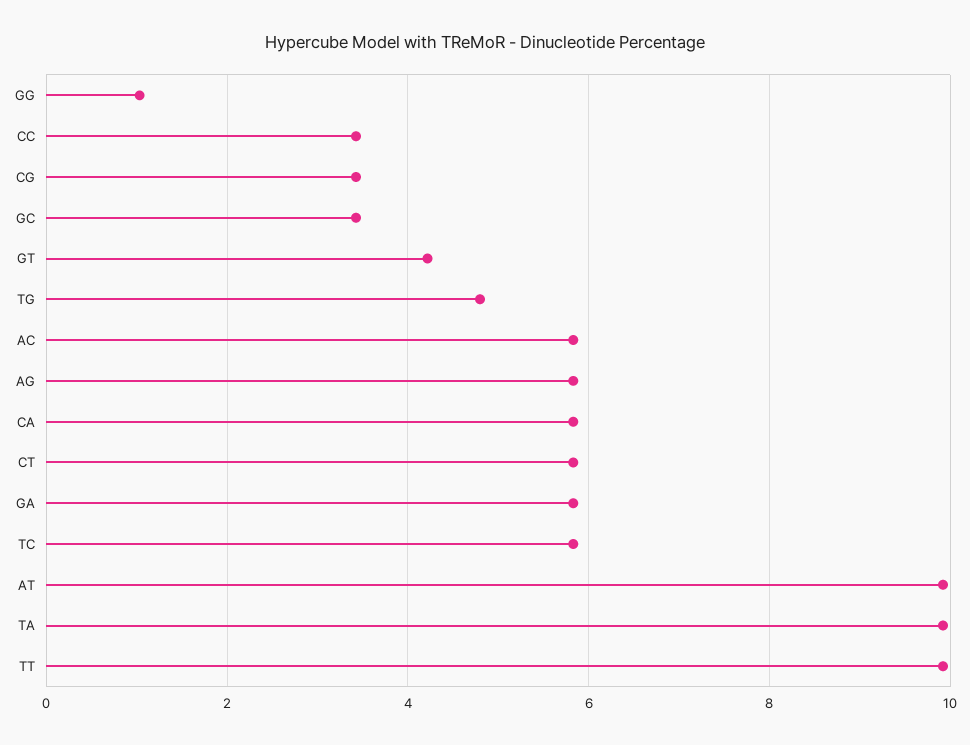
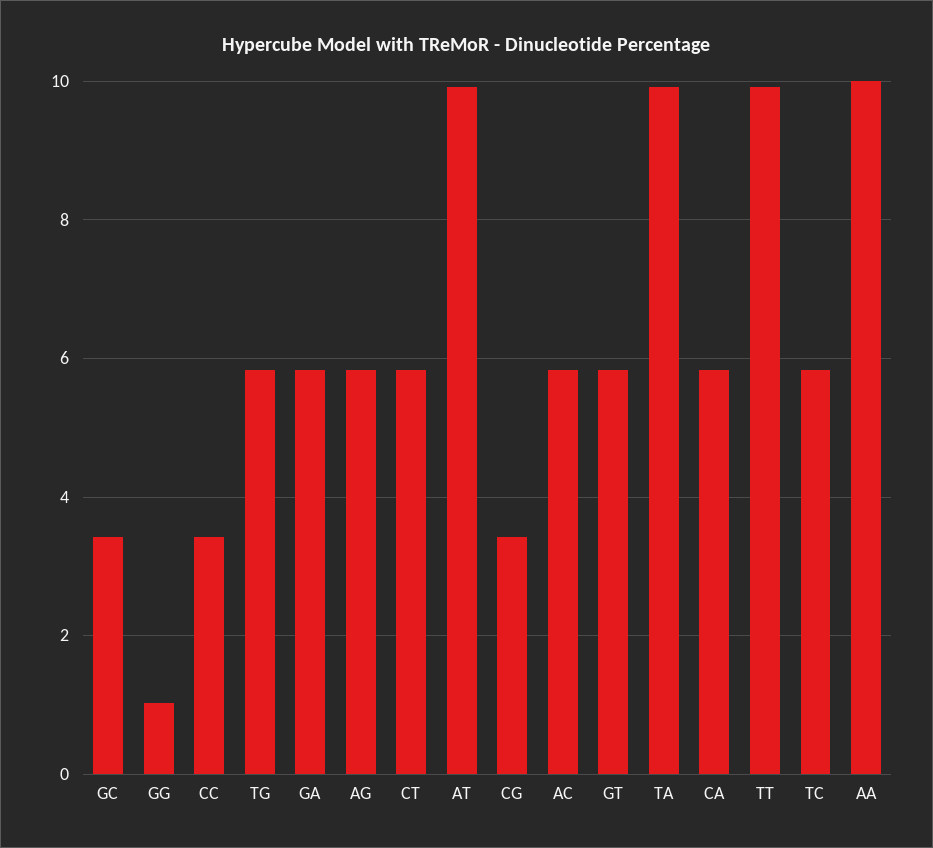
  {
    "GG": 1,
    "CC": 3.4,
    "CG": 3.4,
    "GC": 3.4,
-   "GT": 4.2,
+   "GT": 5.8,
-   "TG": 4.8,
+   "TG": 5.8,
    "AC": 5.8,
    "AG": 5.8,
    "CA": 5.8,
    "CT": 5.8,
    "GA": 5.8,
    "TC": 5.8,
    "AT": 10,
    "TA": 10,
-   "TT": 10
+   "TT": 10,
+   "AA": 10
  }

